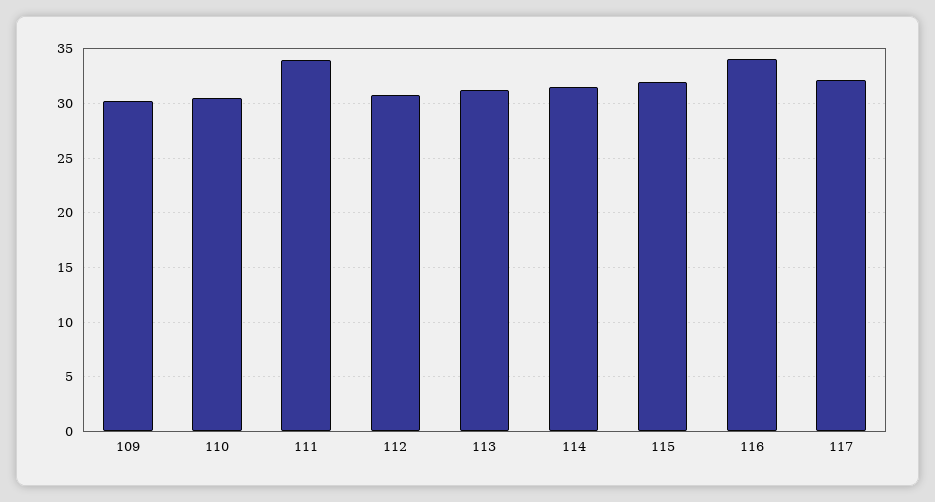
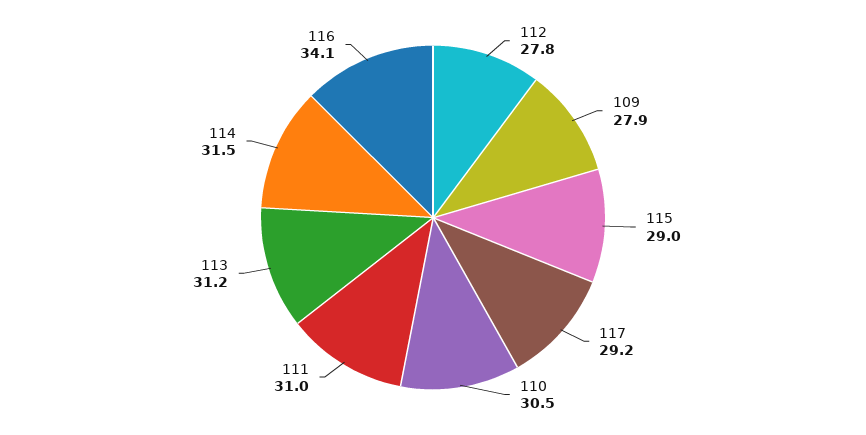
  {
-   "109": 30,
+   "109": 27.9,
    "110": 30.5,
-   "111": 34,
+   "111": 31,
-   "112": 31,
+   "112": 27.8,
    "113": 31.2,
    "114": 31.5,
-   "115": 32,
+   "115": 29,
    "116": 34.1,
-   "117": 32
+   "117": 29.2
  }

